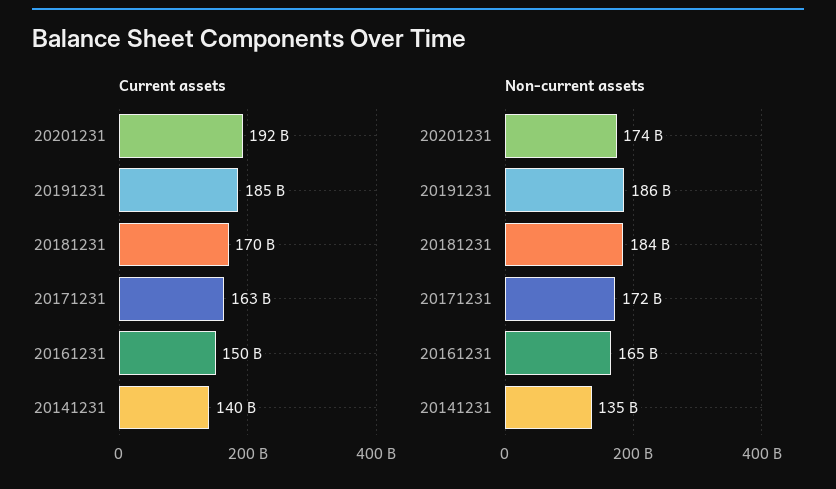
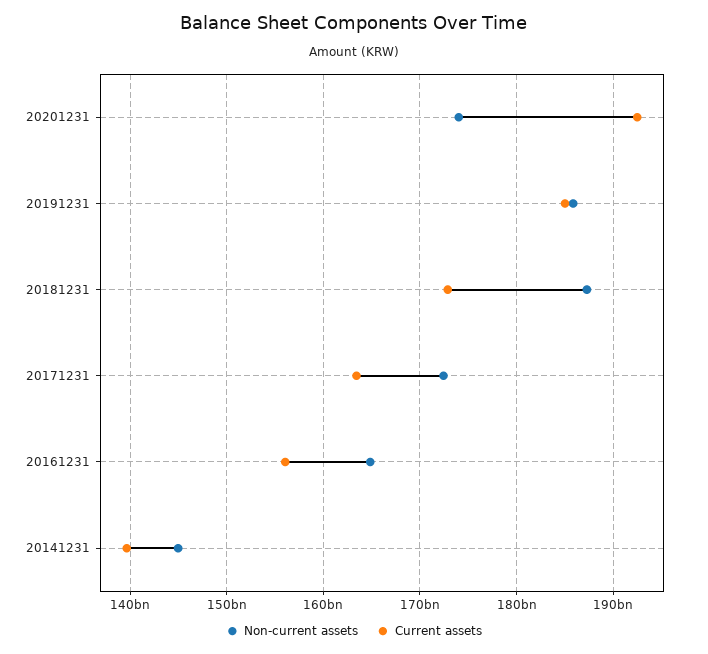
  {
    "Current assets": {
      "20201231": 192000000000,
      "20191231": 185000000000,
-     "20181231": 170000000000,
+     "20181231": 173000000000,
      "20171231": 163000000000,
-     "20161231": 150000000000,
+     "20161231": 156000000000,
      "20141231": 140000000000
    },
    "Non-current assets": {
      "20201231": 174000000000,
      "20191231": 186000000000,
-     "20181231": 184000000000,
+     "20181231": 187000000000,
      "20171231": 172000000000,
      "20161231": 165000000000,
-     "20141231": 135000000000
+     "20141231": 145000000000
    }
  }

